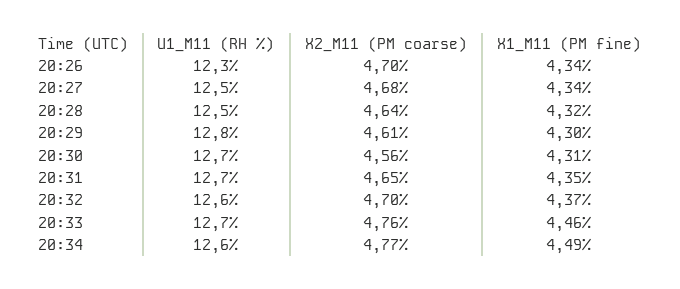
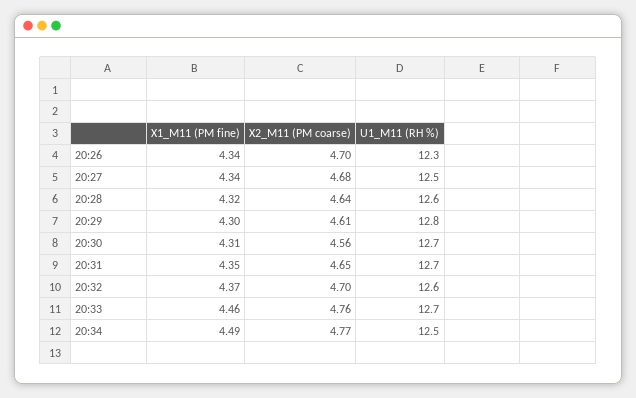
  {
    "U1_M11 (RH %)": {
      "20:26": 12.3,
      "20:27": 12.5,
-     "20:28": 12.5,
+     "20:28": 12.6,
      "20:29": 12.8,
      "20:30": 12.7,
      "20:31": 12.7,
      "20:32": 12.6,
      "20:33": 12.7,
-     "20:34": 12.6
+     "20:34": 12.5
    },
    "X2_M11 (PM coarse)": {
      "20:26": 4.7,
      "20:27": 4.68,
      "20:28": 4.64,
      "20:29": 4.61,
      "20:30": 4.56,
      "20:31": 4.65,
      "20:32": 4.7,
      "20:33": 4.76,
      "20:34": 4.77
    },
    "X1_M11 (PM fine)": {
      "20:26": 4.34,
      "20:27": 4.34,
      "20:28": 4.32,
      "20:29": 4.3,
      "20:30": 4.31,
      "20:31": 4.35,
      "20:32": 4.37,
      "20:33": 4.46,
      "20:34": 4.49
    }
  }

